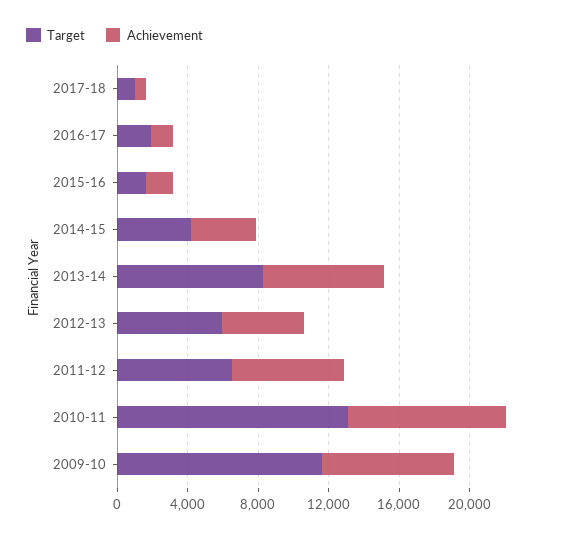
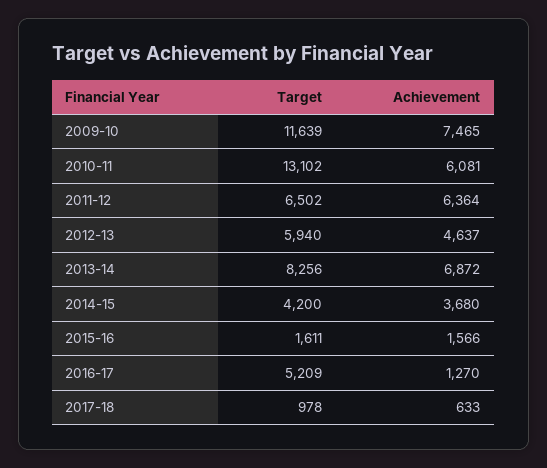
  {
    "Target": {
      "2017-18": 978,
-     "2016-17": 2000,
+     "2016-17": 5209,
      "2015-16": 1611,
      "2014-15": 4200,
      "2013-14": 8256,
      "2012-13": 5940,
      "2011-12": 6502,
      "2010-11": 13102,
      "2009-10": 11639
    },
    "Achievement": {
      "2017-18": 633,
      "2016-17": 1270,
      "2015-16": 1566,
      "2014-15": 3680,
      "2013-14": 6872,
      "2012-13": 4637,
      "2011-12": 6364,
-     "2010-11": 9000,
+     "2010-11": 6081,
      "2009-10": 7465
    }
  }

